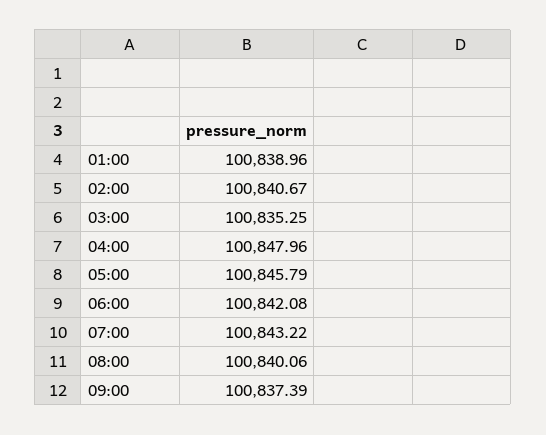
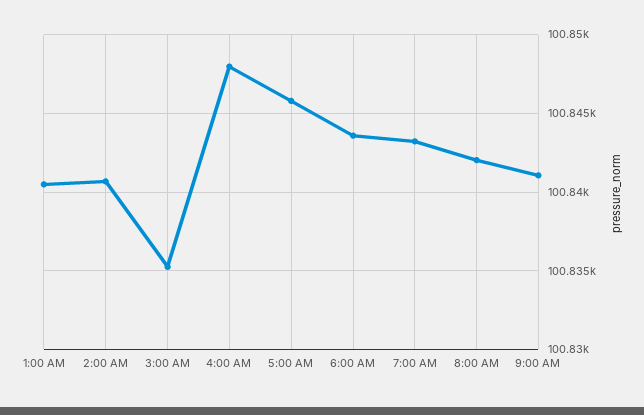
  {
-   "01:00": 100838.96,
+   "01:00": 100840.5,
    "02:00": 100840.67,
    "03:00": 100835.25,
    "04:00": 100847.96,
    "05:00": 100845.79,
-   "06:00": 100842.08,
+   "06:00": 100843.5,
    "07:00": 100843.22,
-   "08:00": 100840.06,
+   "08:00": 100842,
-   "09:00": 100837.39
+   "09:00": 100841
  }

